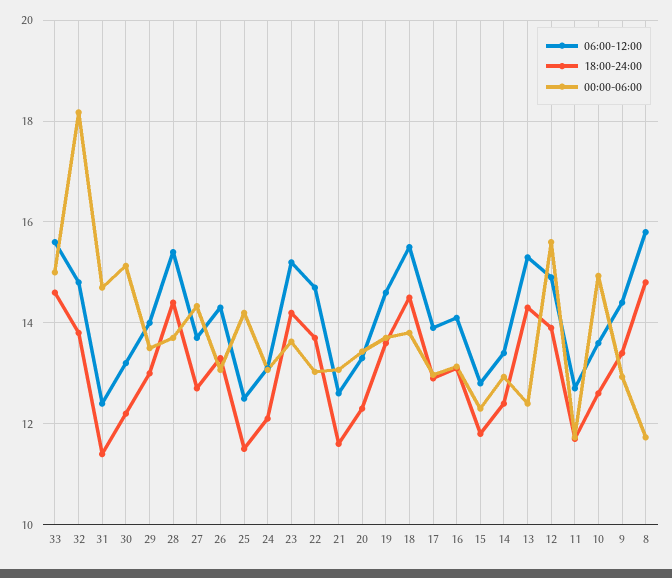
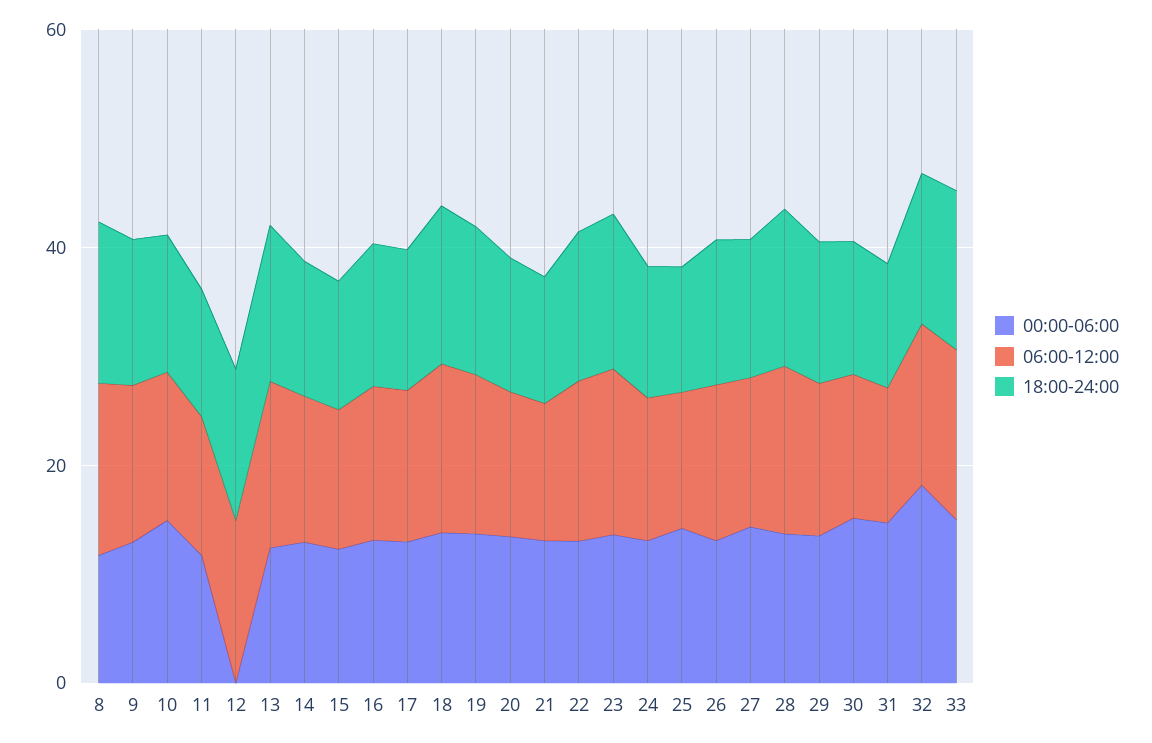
  {
    "06:00-12:00": {
      "33": 15.6,
      "32": 14.8,
      "31": 12.4,
      "30": 13.2,
      "29": 14,
      "28": 15.4,
      "27": 13.8,
      "26": 14.4,
      "25": 12.6,
      "24": 13.2,
      "23": 15.2,
      "22": 14.8,
      "21": 12.6,
      "20": 13.4,
      "19": 14.6,
      "18": 15.6,
      "17": 14,
      "16": 14.2,
      "15": 12.8,
      "14": 13.4,
      "13": 15.4,
      "12": 15,
      "11": 12.8,
      "10": 13.6,
      "9": 14.4,
      "8": 15.8
    },
    "18:00-24:00": {
      "33": 14.6,
      "32": 13.8,
      "31": 11.4,
      "30": 12.2,
      "29": 13,
      "28": 14.4,
      "27": 12.8,
      "26": 13.4,
      "25": 11.6,
      "24": 12.2,
      "23": 14.2,
      "22": 13.8,
      "21": 11.6,
      "20": 12.4,
      "19": 13.6,
      "18": 14.6,
      "17": 13,
      "16": 13.2,
      "15": 11.8,
      "14": 12.4,
      "13": 14.4,
      "12": 14,
      "11": 11.8,
      "10": 12.6,
      "9": 13.4,
      "8": 14.8
    },
    "00:00-06:00": {
      "33": 15,
      "32": 18.2,
      "31": 14.8,
      "30": 15.2,
      "29": 13.6,
      "28": 13.8,
      "27": 14.4,
      "26": 13,
      "25": 14.2,
      "24": 13,
      "23": 13.6,
      "22": 13,
      "21": 13,
      "20": 13.4,
      "19": 13.8,
      "18": 13.8,
      "17": 13,
      "16": 13.2,
      "15": 12.4,
      "14": 13,
      "13": 12.4,
-     "12": 15.6,
+     "12": 0,
      "11": 11.8,
      "10": 15,
      "9": 13,
      "8": 11.8
    }
  }

